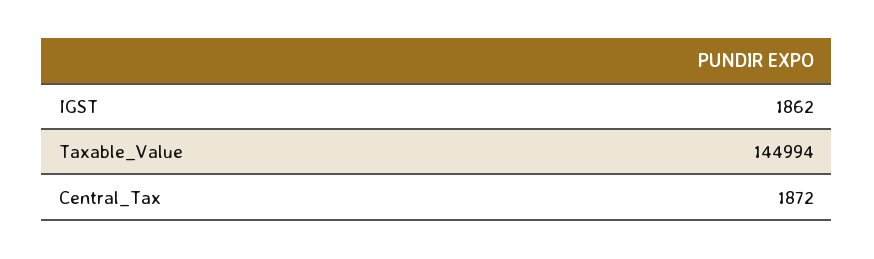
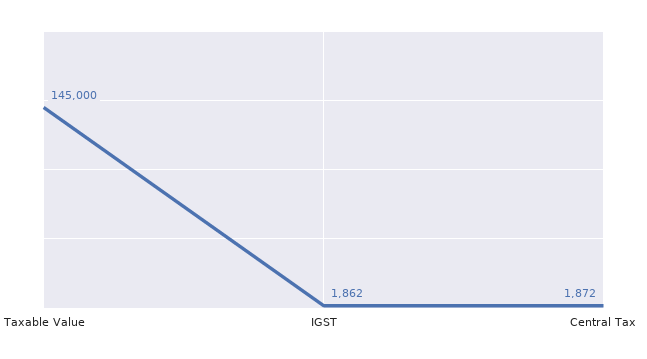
  {
    "IGST": 1862,
-   "Taxable_Value": 144994,
+   "Taxable_Value": 145000,
    "Central_Tax": 1872
  }

